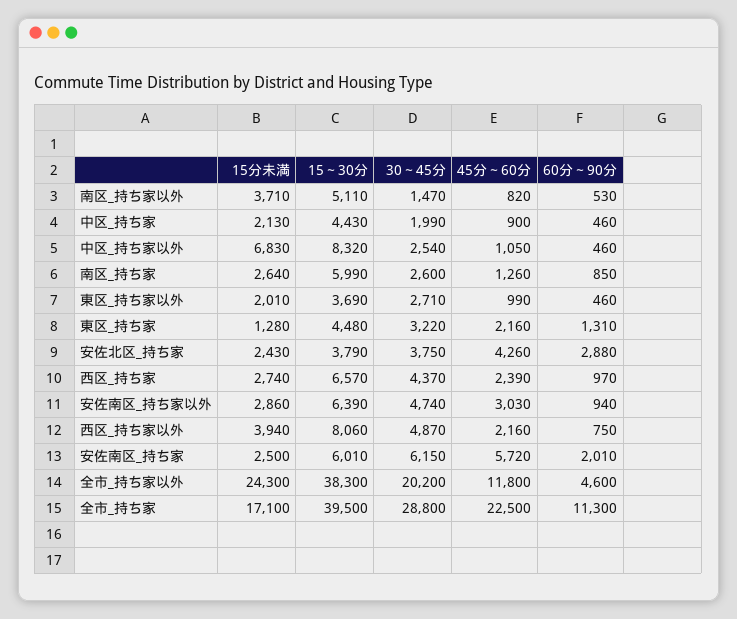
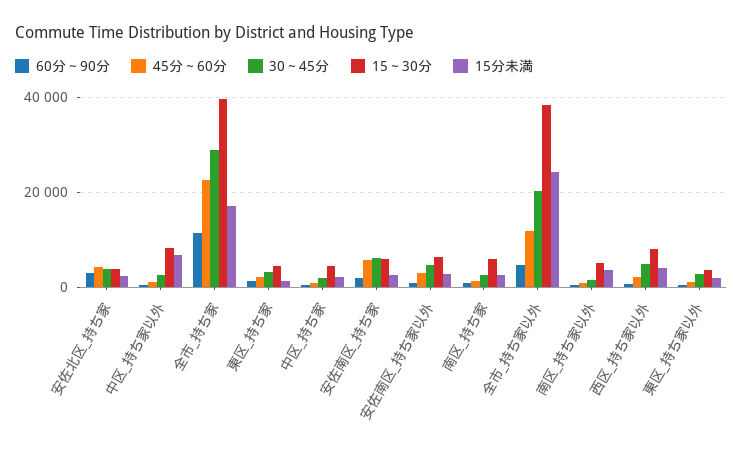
  {
    "15分未満": {
      "南区_持ち家以外": 3710,
      "中区_持ち家": 2130,
      "中区_持ち家以外": 6830,
      "南区_持ち家": 2640,
      "東区_持ち家以外": 2010,
      "東区_持ち家": 1280,
      "安佐北区_持ち家": 2430,
-     "西区_持ち家": 2740,
      "安佐南区_持ち家以外": 2860,
      "西区_持ち家以外": 3940,
      "安佐南区_持ち家": 2500,
      "全市_持ち家以外": 24300,
      "全市_持ち家": 17100
    },
    "15～30分": {
      "南区_持ち家以外": 5110,
      "中区_持ち家": 4430,
      "中区_持ち家以外": 8320,
      "南区_持ち家": 5990,
      "東区_持ち家以外": 3690,
      "東区_持ち家": 4480,
      "安佐北区_持ち家": 3790,
-     "西区_持ち家": 6570,
      "安佐南区_持ち家以外": 6390,
      "西区_持ち家以外": 8060,
      "安佐南区_持ち家": 6010,
      "全市_持ち家以外": 38300,
      "全市_持ち家": 39500
    },
    "30～45分": {
      "南区_持ち家以外": 1470,
      "中区_持ち家": 1990,
      "中区_持ち家以外": 2540,
      "南区_持ち家": 2600,
      "東区_持ち家以外": 2710,
      "東区_持ち家": 3220,
      "安佐北区_持ち家": 3750,
-     "西区_持ち家": 4370,
      "安佐南区_持ち家以外": 4740,
      "西区_持ち家以外": 4870,
      "安佐南区_持ち家": 6150,
      "全市_持ち家以外": 20200,
      "全市_持ち家": 28800
    },
    "45分～60分": {
      "南区_持ち家以外": 820,
      "中区_持ち家": 900,
      "中区_持ち家以外": 1050,
      "南区_持ち家": 1260,
      "東区_持ち家以外": 990,
      "東区_持ち家": 2160,
      "安佐北区_持ち家": 4260,
-     "西区_持ち家": 2390,
      "安佐南区_持ち家以外": 3030,
      "西区_持ち家以外": 2160,
      "安佐南区_持ち家": 5720,
      "全市_持ち家以外": 11800,
      "全市_持ち家": 22500
    },
    "60分～90分": {
      "南区_持ち家以外": 530,
      "中区_持ち家": 460,
      "中区_持ち家以外": 460,
      "南区_持ち家": 850,
      "東区_持ち家以外": 460,
      "東区_持ち家": 1310,
      "安佐北区_持ち家": 2880,
-     "西区_持ち家": 970,
      "安佐南区_持ち家以外": 940,
      "西区_持ち家以外": 750,
      "安佐南区_持ち家": 2010,
      "全市_持ち家以外": 4600,
      "全市_持ち家": 11300
    }
  }

